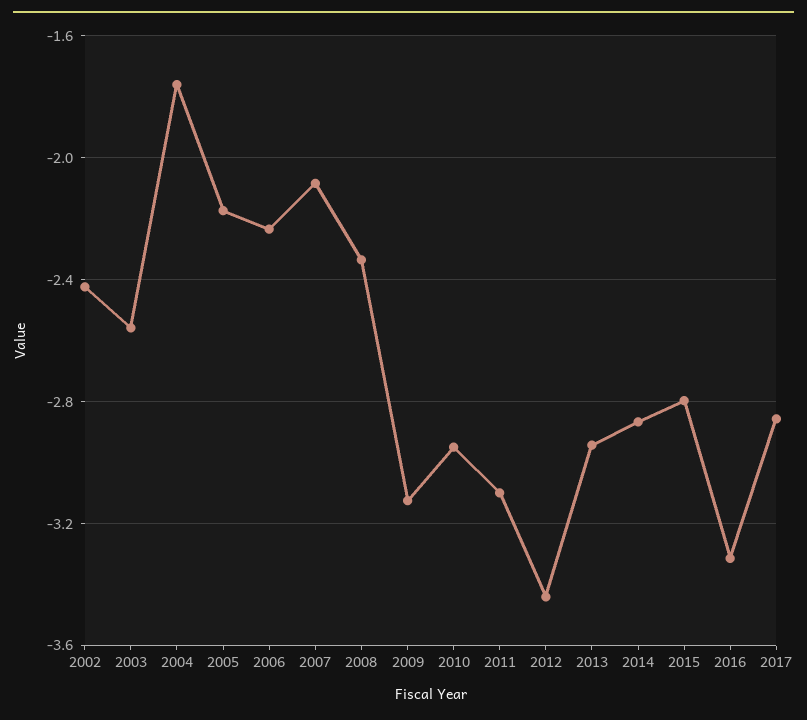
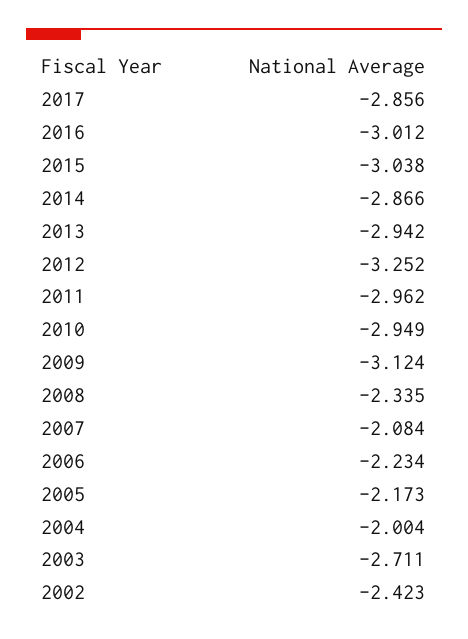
  {
    "2002": -2.423,
-   "2003": -2.55,
+   "2003": -2.711,
-   "2004": -1.75,
+   "2004": -2.004,
    "2005": -2.173,
    "2006": -2.234,
    "2007": -2.084,
    "2008": -2.335,
    "2009": -3.124,
    "2010": -2.949,
-   "2011": -3.1,
+   "2011": -2.962,
-   "2012": -3.45,
+   "2012": -3.252,
    "2013": -2.942,
    "2014": -2.866,
-   "2015": -2.8,
+   "2015": -3.038,
-   "2016": -3.3,
+   "2016": -3.012,
    "2017": -2.856
  }

